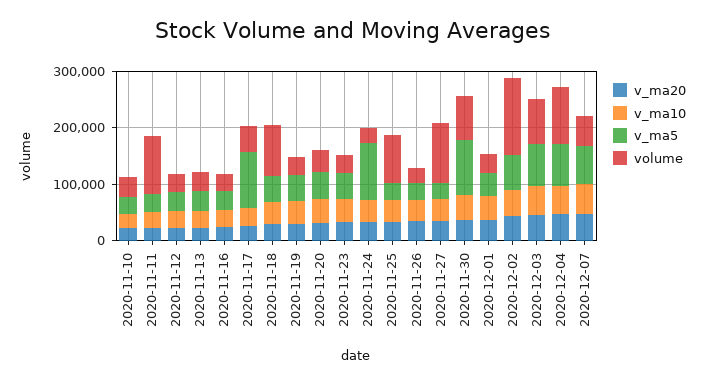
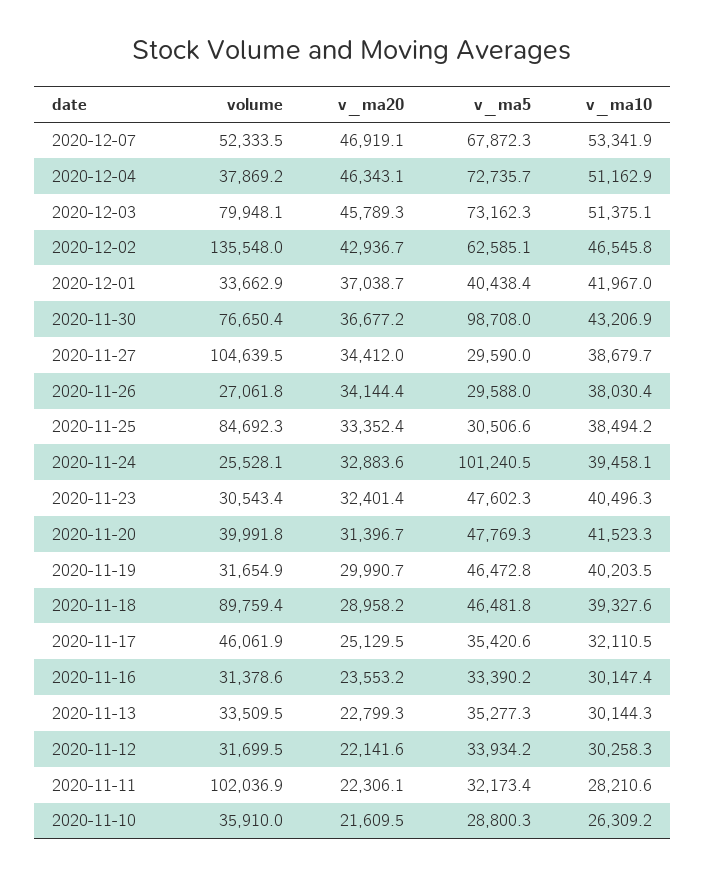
  {
    "v_ma20": {
      "2020-11-10": 21609.5,
      "2020-11-11": 22306.1,
      "2020-11-12": 22141.6,
      "2020-11-13": 22799.3,
      "2020-11-16": 23553.2,
      "2020-11-17": 25129.5,
      "2020-11-18": 28958.2,
      "2020-11-19": 29990.7,
      "2020-11-20": 31396.7,
      "2020-11-23": 32401.4,
      "2020-11-24": 32883.6,
      "2020-11-25": 33352.4,
      "2020-11-26": 34144.4,
      "2020-11-27": 34412,
      "2020-11-30": 36677.2,
      "2020-12-01": 37038.7,
      "2020-12-02": 42936.7,
      "2020-12-03": 45789.3,
      "2020-12-04": 46343.1,
      "2020-12-07": 46919.1
    },
    "v_ma10": {
      "2020-11-10": 26309.2,
      "2020-11-11": 28210.6,
      "2020-11-12": 30258.3,
      "2020-11-13": 30144.3,
      "2020-11-16": 30147.4,
      "2020-11-17": 32110.5,
      "2020-11-18": 39327.6,
      "2020-11-19": 40203.5,
      "2020-11-20": 41523.3,
      "2020-11-23": 40496.3,
      "2020-11-24": 39458.1,
      "2020-11-25": 38494.2,
      "2020-11-26": 38030.4,
      "2020-11-27": 38679.7,
      "2020-11-30": 43206.9,
      "2020-12-01": 41967,
      "2020-12-02": 46545.8,
      "2020-12-03": 51375.1,
      "2020-12-04": 51162.9,
      "2020-12-07": 53341.9
    },
    "v_ma5": {
      "2020-11-10": 28800.3,
      "2020-11-11": 32173.4,
      "2020-11-12": 33934.2,
      "2020-11-13": 35277.3,
      "2020-11-16": 33390.2,
-     "2020-11-17": 100000,
+     "2020-11-17": 35420.6,
      "2020-11-18": 46481.8,
      "2020-11-19": 46472.8,
      "2020-11-20": 47769.3,
      "2020-11-23": 47602.3,
      "2020-11-24": 101240.5,
      "2020-11-25": 30506.6,
      "2020-11-26": 29588,
      "2020-11-27": 29590,
      "2020-11-30": 98708,
      "2020-12-01": 40438.4,
      "2020-12-02": 62585.1,
      "2020-12-03": 73162.3,
      "2020-12-04": 72735.7,
      "2020-12-07": 67872.3
    },
    "volume": {
      "2020-11-10": 35910,
      "2020-11-11": 102036.9,
      "2020-11-12": 31699.5,
      "2020-11-13": 33509.5,
      "2020-11-16": 31378.6,
      "2020-11-17": 46061.9,
      "2020-11-18": 89759.4,
      "2020-11-19": 31654.9,
      "2020-11-20": 39991.8,
      "2020-11-23": 30543.4,
      "2020-11-24": 25528.1,
      "2020-11-25": 84692.3,
      "2020-11-26": 27061.8,
      "2020-11-27": 104639.5,
      "2020-11-30": 76650.4,
      "2020-12-01": 33662.9,
      "2020-12-02": 135548,
      "2020-12-03": 79948.1,
-     "2020-12-04": 100000,
+     "2020-12-04": 37869.2,
      "2020-12-07": 52333.5
    }
  }

